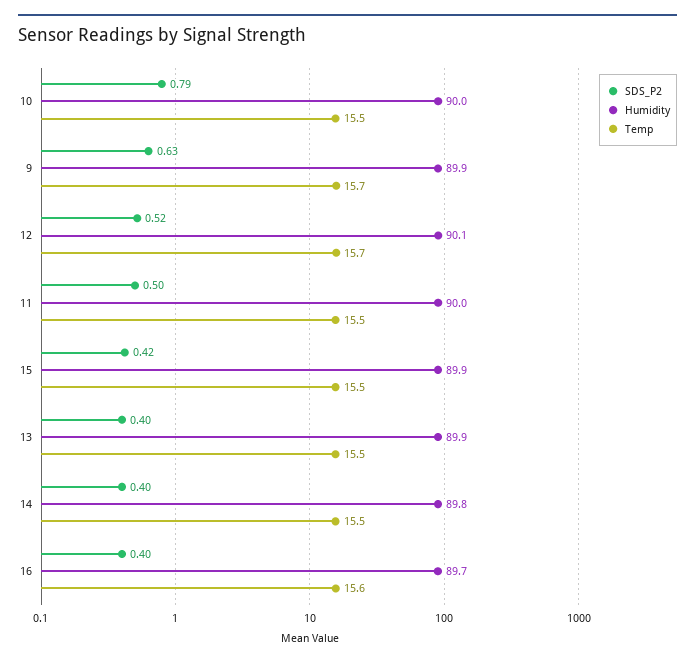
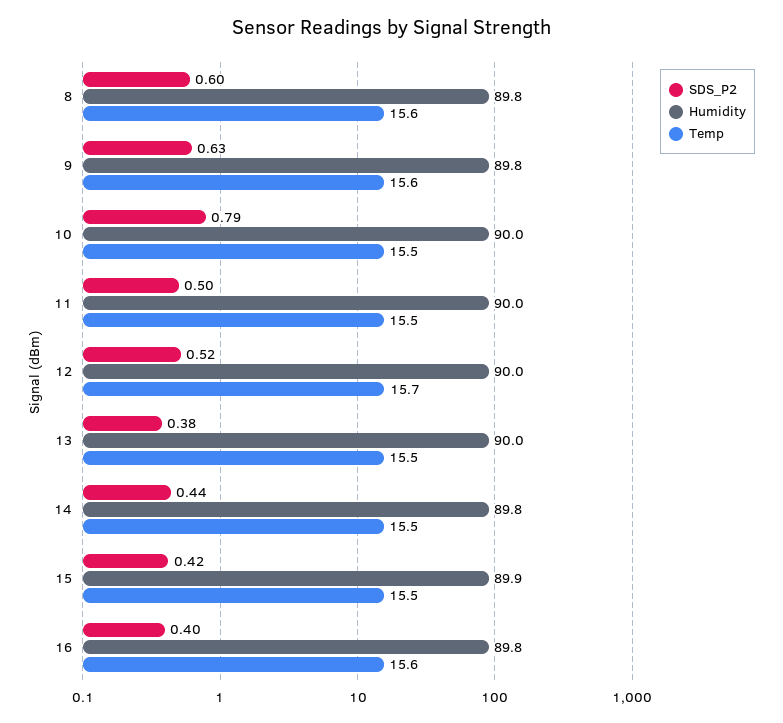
  {
    "SDS_P2": {
      "10": 0.79,
      "9": 0.63,
      "12": 0.52,
      "11": 0.5,
      "15": 0.42,
-     "13": 0.4,
+     "13": 0.38,
-     "14": 0.4,
+     "14": 0.44,
-     "16": 0.4
+     "16": 0.4,
+     "8": 0.6
    },
    "Humidity": {
      "10": 90,
-     "9": 89.9,
+     "9": 89.8,
-     "12": 90.1,
+     "12": 90,
      "11": 90,
      "15": 89.9,
-     "13": 89.9,
+     "13": 90,
      "14": 89.8,
-     "16": 89.7
+     "16": 89.8,
+     "8": 89.8
    },
    "Temp": {
      "10": 15.5,
-     "9": 15.7,
+     "9": 15.6,
      "12": 15.7,
      "11": 15.5,
      "15": 15.5,
      "13": 15.5,
      "14": 15.5,
-     "16": 15.6
+     "16": 15.6,
+     "8": 15.6
    }
  }

